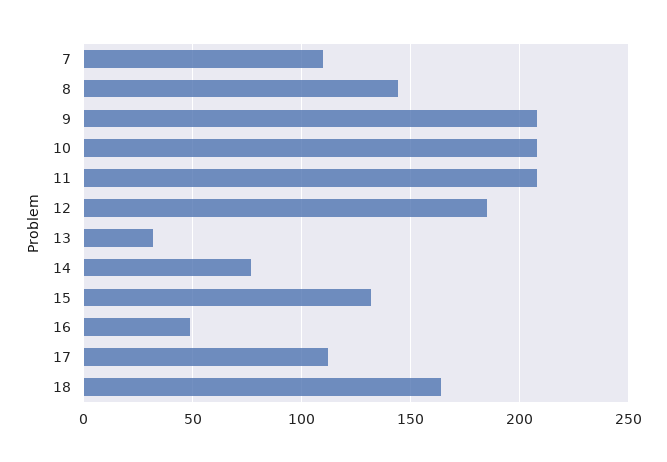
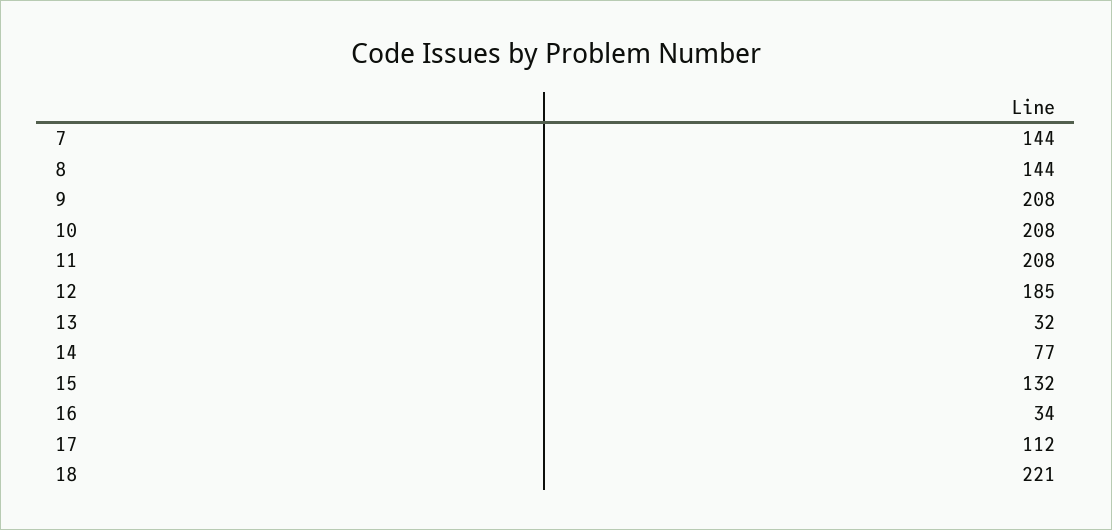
  {
-   "7": 110,
+   "7": 144,
    "8": 144,
    "9": 208,
    "10": 208,
    "11": 208,
    "12": 185,
    "13": 32,
    "14": 77,
    "15": 132,
-   "16": 50,
+   "16": 34,
    "17": 112,
-   "18": 165
+   "18": 221
  }

